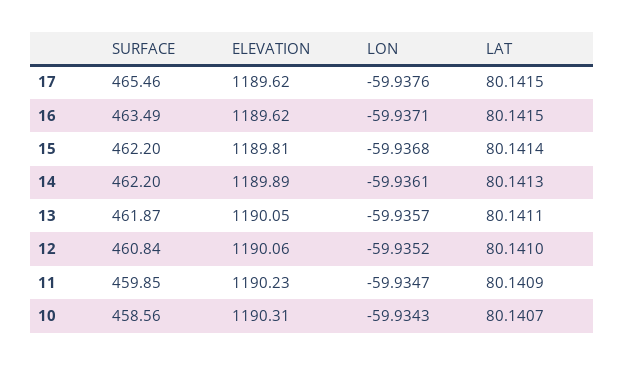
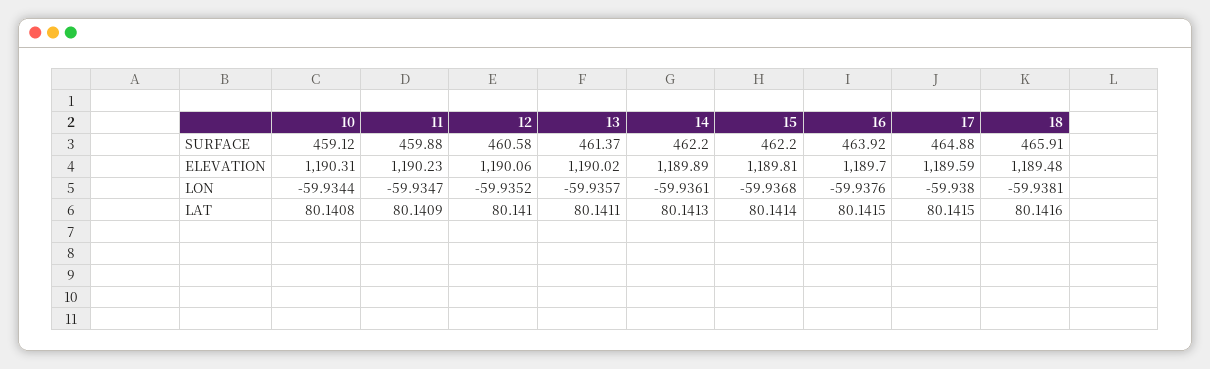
  {
    "SURFACE": {
-     "17": 465.46,
+     "17": 464.88,
-     "16": 463.49,
+     "16": 463.92,
      "15": 462.2,
      "14": 462.2,
-     "13": 461.87,
+     "13": 461.37,
-     "12": 460.84,
+     "12": 460.58,
-     "11": 459.85,
+     "11": 459.88,
-     "10": 458.56
+     "10": 459.12,
+     "18": 465.91
    },
    "ELEVATION": {
-     "17": 1189.62,
+     "17": 1189.59,
-     "16": 1189.62,
+     "16": 1189.7,
      "15": 1189.81,
      "14": 1189.89,
-     "13": 1190.05,
+     "13": 1190.02,
      "12": 1190.06,
      "11": 1190.23,
-     "10": 1190.31
+     "10": 1190.31,
+     "18": 1189.48
    },
    "LON": {
-     "17": -59.9376,
+     "17": -59.938,
-     "16": -59.9371,
+     "16": -59.9376,
      "15": -59.9368,
      "14": -59.9361,
      "13": -59.9357,
      "12": -59.9352,
      "11": -59.9347,
-     "10": -59.9343
+     "10": -59.9344,
+     "18": -59.9381
    },
    "LAT": {
      "17": 80.1415,
      "16": 80.1415,
      "15": 80.1414,
      "14": 80.1413,
      "13": 80.1411,
      "12": 80.141,
      "11": 80.1409,
-     "10": 80.1407
+     "10": 80.1408,
+     "18": 80.1416
    }
  }

